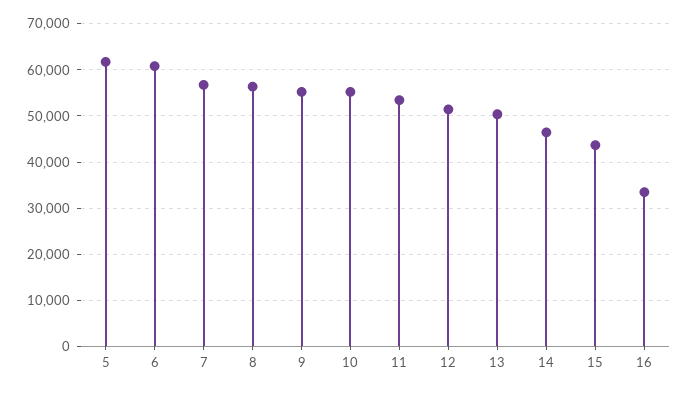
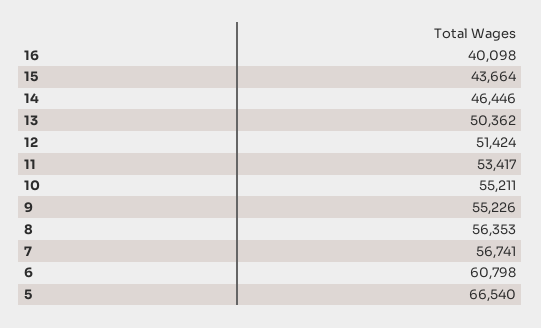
  {
-   "5": 62000,
+   "5": 66540,
    "6": 60798,
    "7": 56741,
    "8": 56353,
    "9": 55226,
    "10": 55211,
    "11": 53417,
    "12": 51424,
    "13": 50362,
    "14": 46446,
    "15": 43664,
-   "16": 34000
+   "16": 40098
  }

